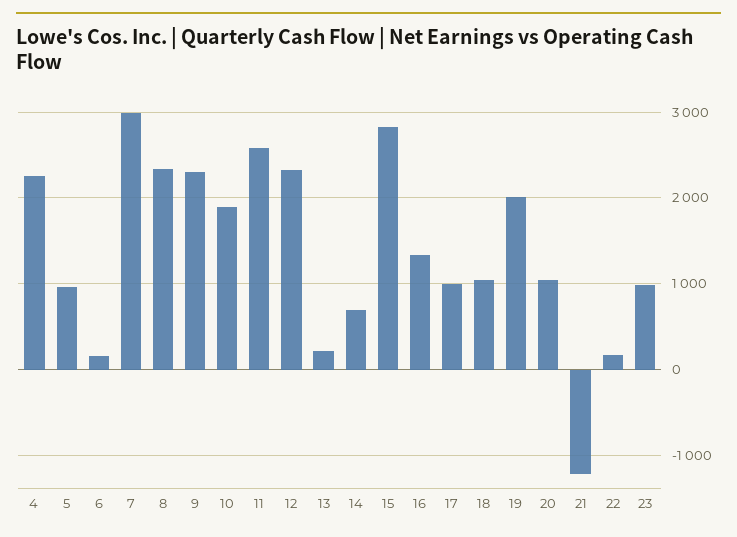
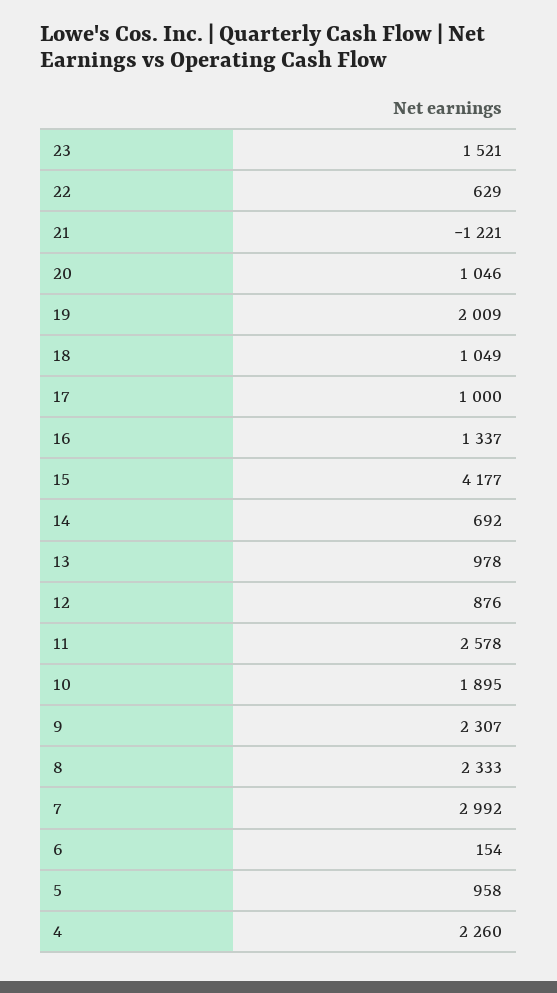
  {
    "4": 2260,
    "5": 958,
    "6": 154,
    "7": 2992,
    "8": 2333,
    "9": 2307,
    "10": 1895,
    "11": 2578,
-   "12": 2300,
+   "12": 876,
-   "13": 200,
+   "13": 978,
    "14": 692,
-   "15": 2800,
+   "15": 4177,
    "16": 1337,
    "17": 1000,
    "18": 1049,
    "19": 2009,
    "20": 1046,
    "21": -1221,
-   "22": 200,
+   "22": 629,
-   "23": 1000
+   "23": 1521
  }

